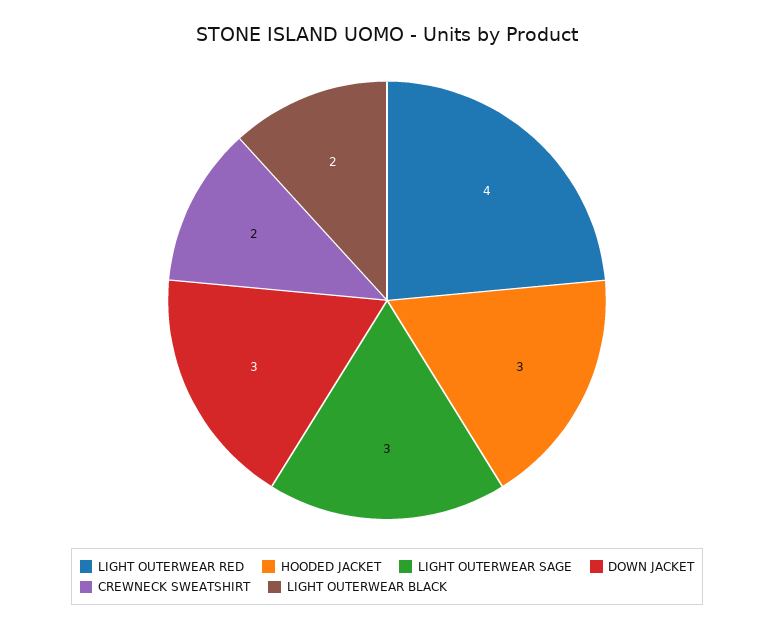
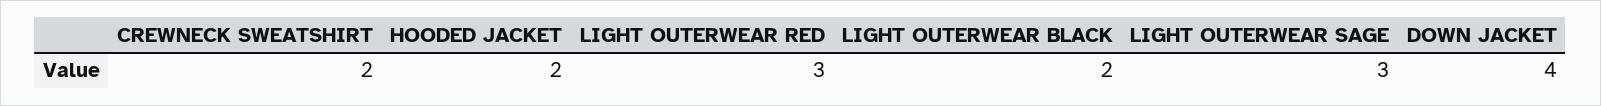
  {
-   "LIGHT OUTERWEAR RED": 4,
+   "LIGHT OUTERWEAR RED": 3,
-   "HOODED JACKET": 3,
+   "HOODED JACKET": 2,
    "LIGHT OUTERWEAR SAGE": 3,
-   "DOWN JACKET": 3,
+   "DOWN JACKET": 4,
    "CREWNECK SWEATSHIRT": 2,
    "LIGHT OUTERWEAR BLACK": 2
  }

